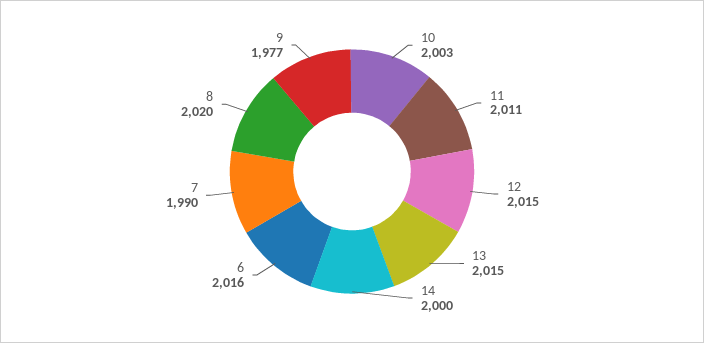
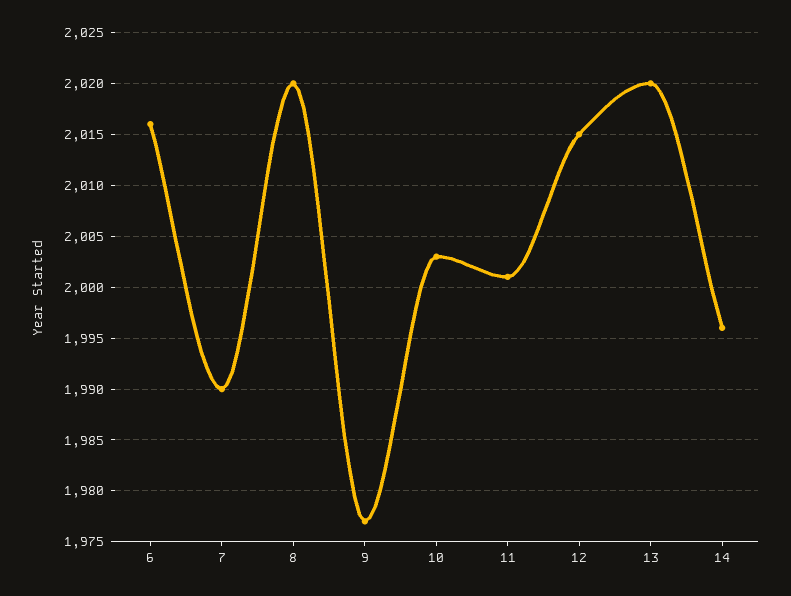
  {
    "10": 2003,
-   "11": 2011,
+   "11": 2001,
    "12": 2015,
-   "13": 2015,
+   "13": 2020,
-   "14": 2000,
+   "14": 1996,
    "6": 2016,
    "7": 1990,
    "8": 2020,
    "9": 1977
  }

